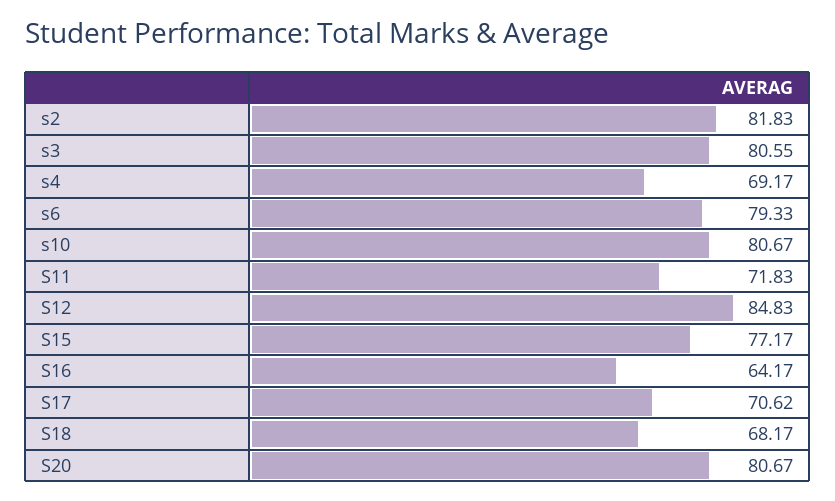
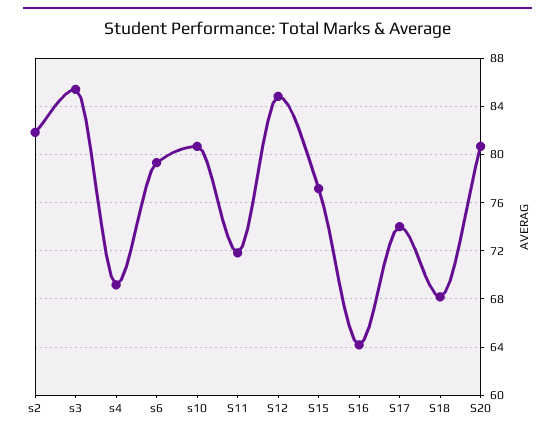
  {
    "s2": 81.83,
-   "s3": 80.55,
+   "s3": 85.5,
    "s4": 69.17,
    "s6": 79.33,
    "s10": 80.67,
    "S11": 71.83,
    "S12": 84.83,
    "S15": 77.17,
    "S16": 64.17,
-   "S17": 70.62,
+   "S17": 74,
    "S18": 68.17,
    "S20": 80.67
  }

